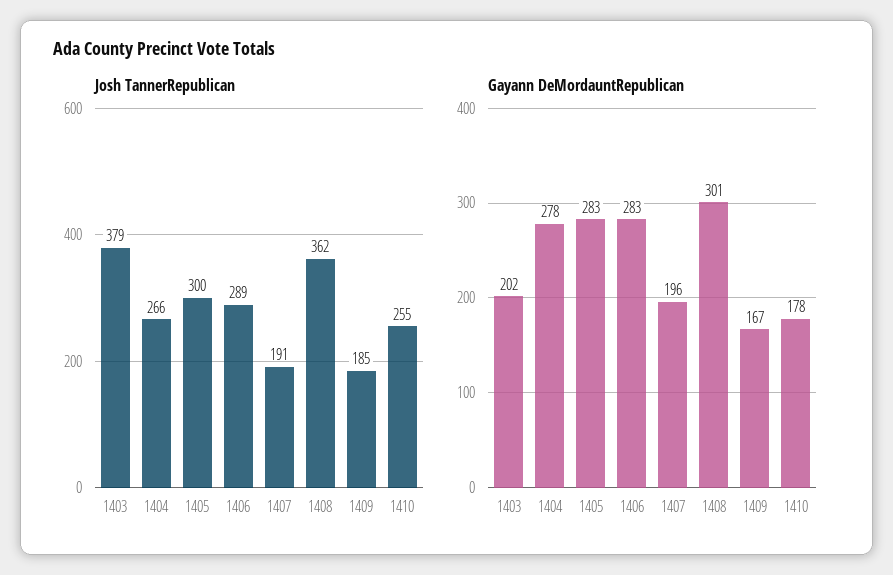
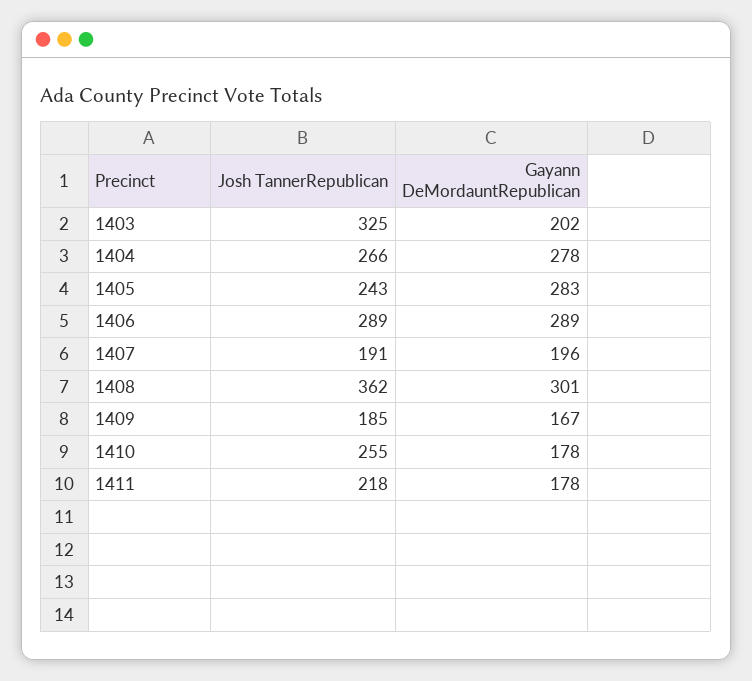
  {
    "Josh TannerRepublican": {
-     "1403": 379,
+     "1403": 325,
      "1404": 266,
-     "1405": 300,
+     "1405": 243,
      "1406": 289,
      "1407": 191,
      "1408": 362,
      "1409": 185,
-     "1410": 255
+     "1410": 255,
+     "1411": 218
    },
    "Gayann DeMordauntRepublican": {
      "1403": 202,
      "1404": 278,
      "1405": 283,
-     "1406": 283,
+     "1406": 289,
      "1407": 196,
      "1408": 301,
      "1409": 167,
-     "1410": 178
+     "1410": 178,
+     "1411": 178
    }
  }

